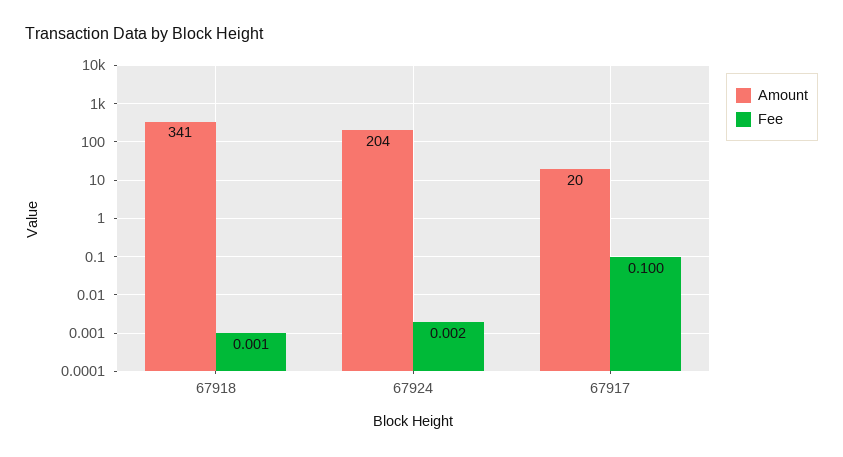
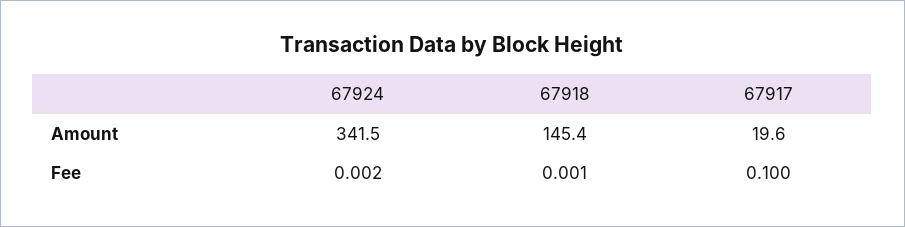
  {
    "Amount": {
-     "67918": 341,
+     "67918": 145.4,
-     "67924": 204,
+     "67924": 341.5,
      "67917": 19.6
    },
    "Fee": {
      "67918": 0.001,
      "67924": 0.002,
      "67917": 0.1
    }
  }

